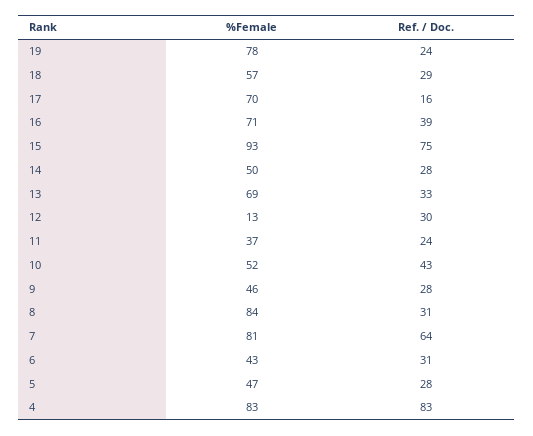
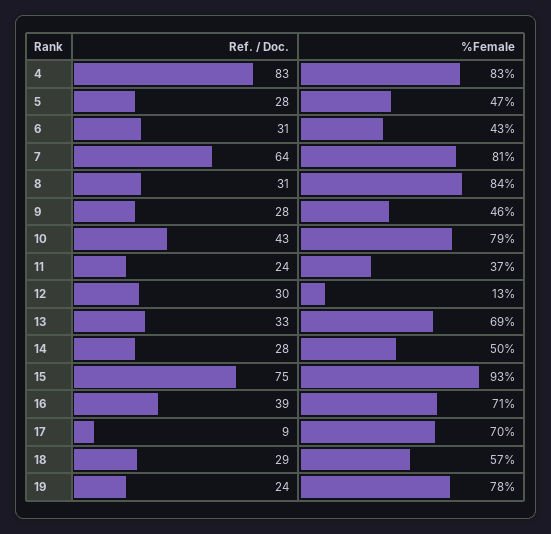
  {
    "%Female": {
      "19": 78,
      "18": 57,
      "17": 70,
      "16": 71,
      "15": 93,
      "14": 50,
      "13": 69,
      "12": 13,
      "11": 37,
-     "10": 52,
+     "10": 79,
      "9": 46,
      "8": 84,
      "7": 81,
      "6": 43,
      "5": 47,
      "4": 83
    },
    "Ref. / Doc.": {
      "19": 24,
      "18": 29,
-     "17": 16,
+     "17": 9,
      "16": 39,
      "15": 75,
      "14": 28,
      "13": 33,
      "12": 30,
      "11": 24,
      "10": 43,
      "9": 28,
      "8": 31,
      "7": 64,
      "6": 31,
      "5": 28,
      "4": 83
    }
  }

